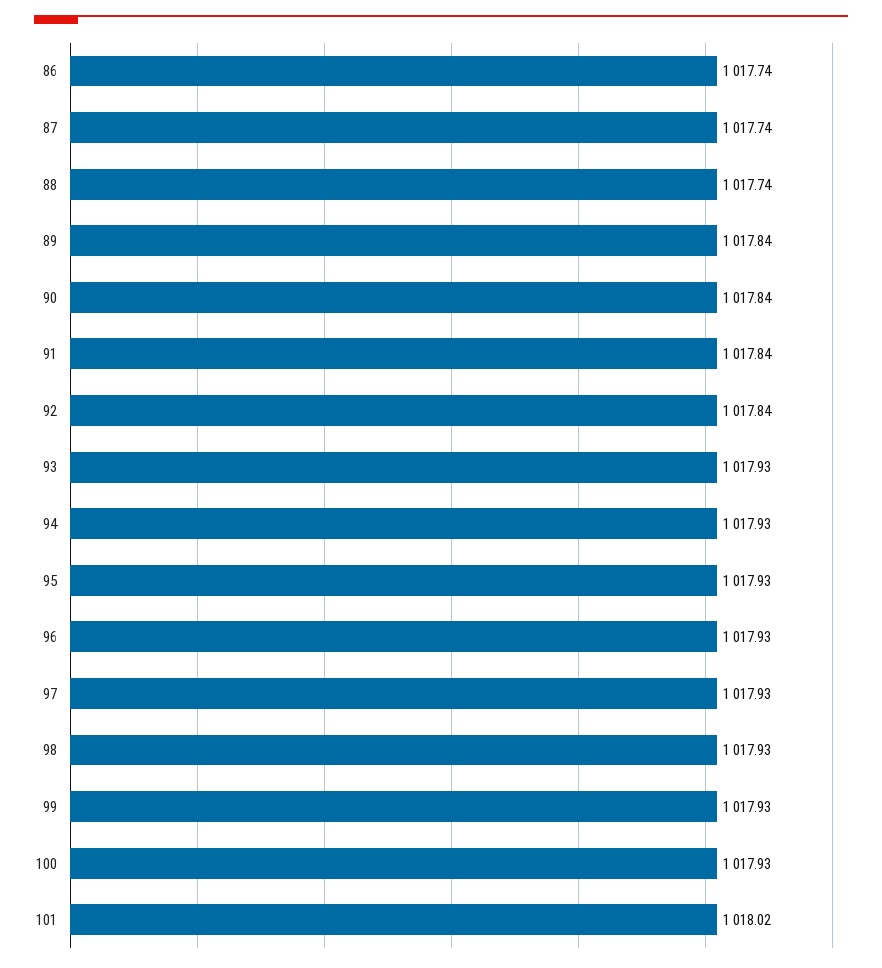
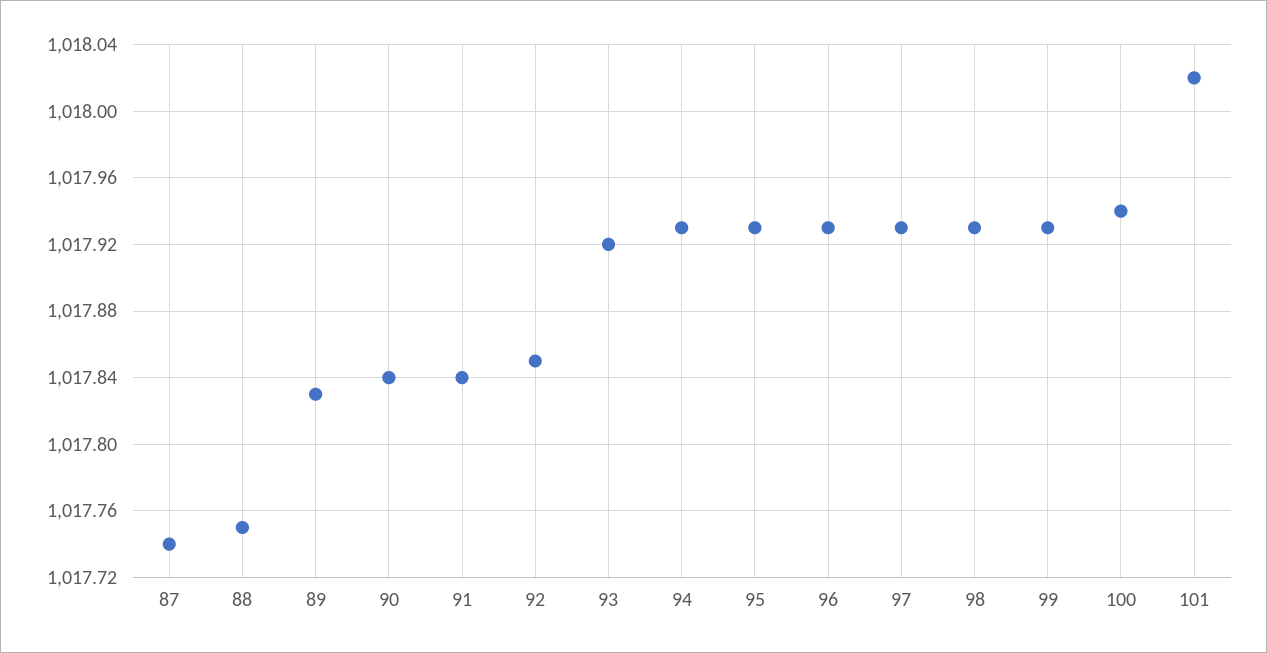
  {
-   "86": 1017.74,
    "87": 1017.74,
-   "88": 1017.74,
+   "88": 1017.75,
-   "89": 1017.84,
+   "89": 1017.83,
    "90": 1017.84,
    "91": 1017.84,
-   "92": 1017.84,
+   "92": 1017.85,
-   "93": 1017.93,
+   "93": 1017.92,
    "94": 1017.93,
    "95": 1017.93,
    "96": 1017.93,
    "97": 1017.93,
    "98": 1017.93,
    "99": 1017.93,
-   "100": 1017.93,
+   "100": 1017.94,
    "101": 1018.02
  }

